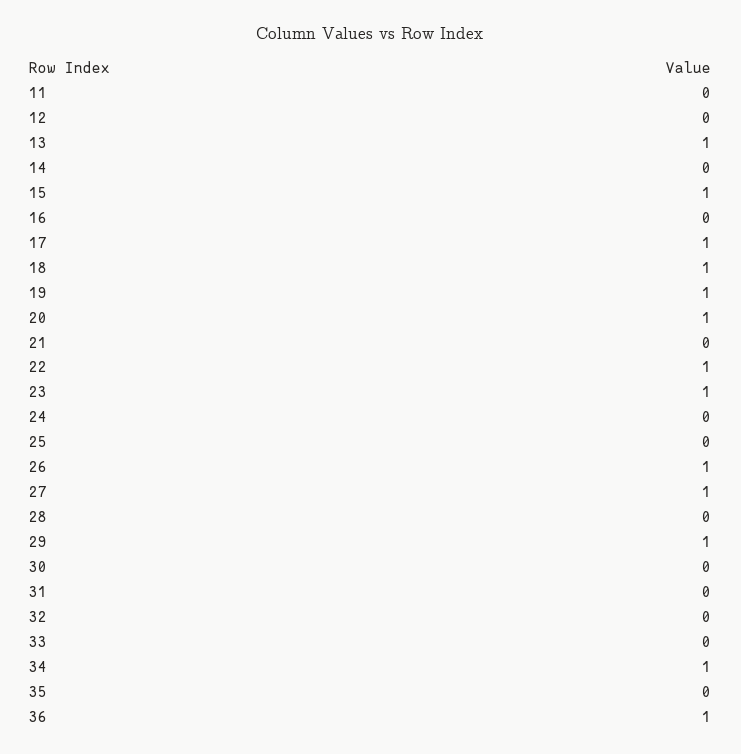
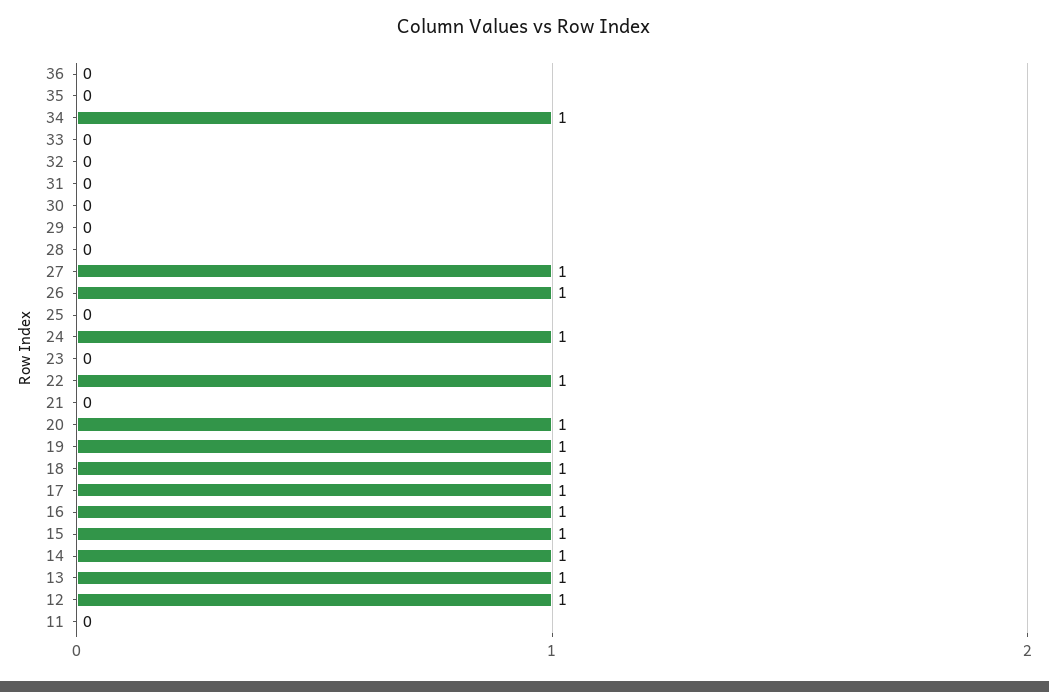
  {
    "11": 0,
-   "12": 0,
+   "12": 1,
    "13": 1,
-   "14": 0,
+   "14": 1,
    "15": 1,
-   "16": 0,
+   "16": 1,
    "17": 1,
    "18": 1,
    "19": 1,
    "20": 1,
    "21": 0,
    "22": 1,
-   "23": 1,
+   "23": 0,
-   "24": 0,
+   "24": 1,
    "25": 0,
    "26": 1,
    "27": 1,
    "28": 0,
-   "29": 1,
+   "29": 0,
    "30": 0,
    "31": 0,
    "32": 0,
    "33": 0,
    "34": 1,
    "35": 0,
-   "36": 1
+   "36": 0
  }

